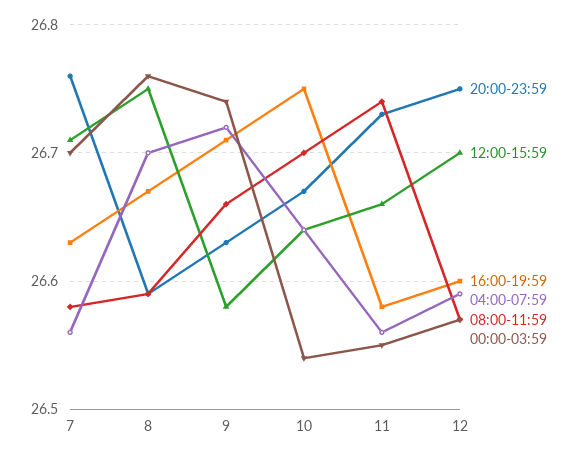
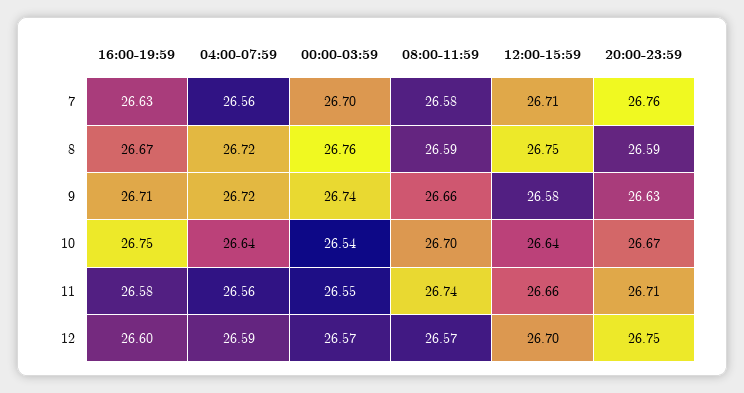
  {
    "20:00-23:59": {
      "7": 26.76,
      "8": 26.59,
      "9": 26.63,
      "10": 26.67,
-     "11": 26.73,
+     "11": 26.71,
      "12": 26.75
    },
    "12:00-15:59": {
      "7": 26.71,
      "8": 26.75,
      "9": 26.58,
      "10": 26.64,
      "11": 26.66,
      "12": 26.7
    },
    "16:00-19:59": {
      "7": 26.63,
      "8": 26.67,
      "9": 26.71,
      "10": 26.75,
      "11": 26.58,
      "12": 26.6
    },
    "04:00-07:59": {
      "7": 26.56,
-     "8": 26.7,
+     "8": 26.72,
      "9": 26.72,
      "10": 26.64,
      "11": 26.56,
      "12": 26.59
    },
    "08:00-11:59": {
      "7": 26.58,
      "8": 26.59,
      "9": 26.66,
      "10": 26.7,
      "11": 26.74,
      "12": 26.57
    },
    "00:00-03:59": {
      "7": 26.7,
      "8": 26.76,
      "9": 26.74,
      "10": 26.54,
      "11": 26.55,
      "12": 26.57
    }
  }

